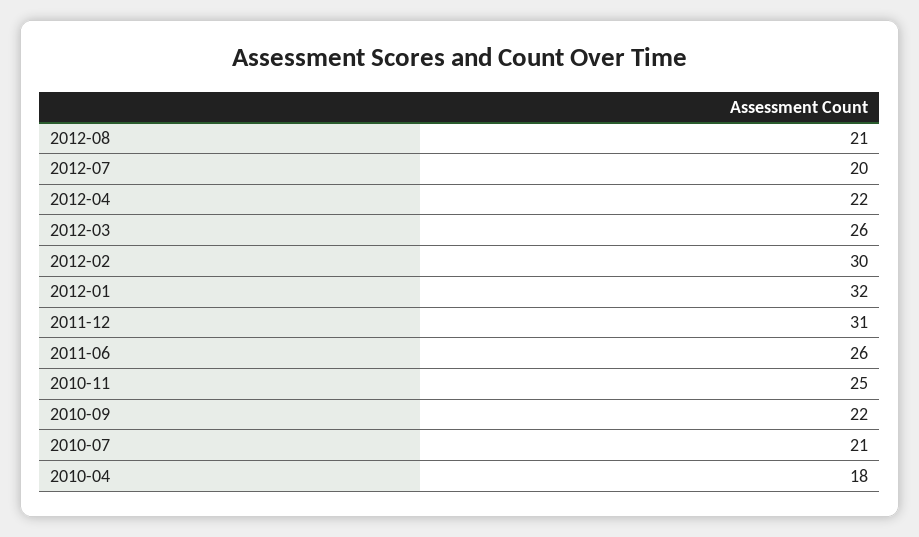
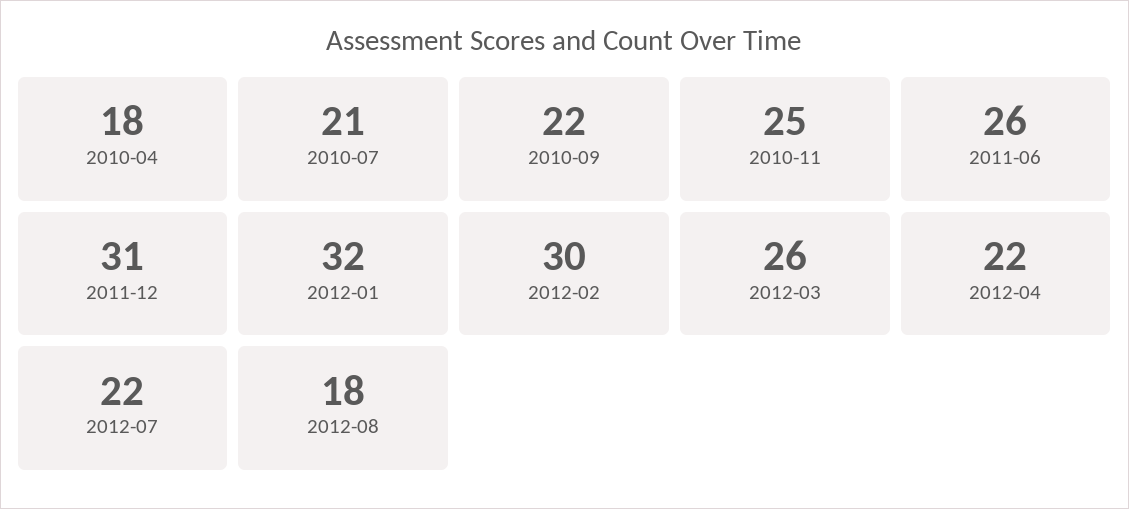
  {
-   "2012-08": 21,
+   "2012-08": 18,
-   "2012-07": 20,
+   "2012-07": 22,
    "2012-04": 22,
    "2012-03": 26,
    "2012-02": 30,
    "2012-01": 32,
    "2011-12": 31,
    "2011-06": 26,
    "2010-11": 25,
    "2010-09": 22,
    "2010-07": 21,
    "2010-04": 18
  }

